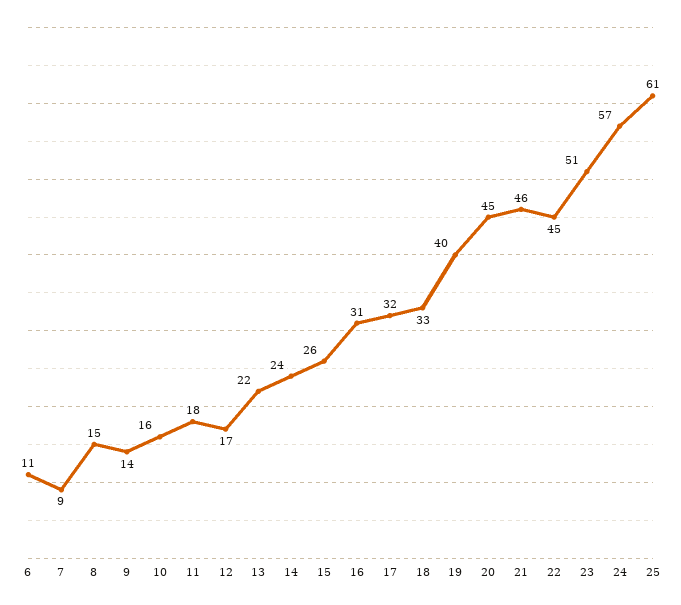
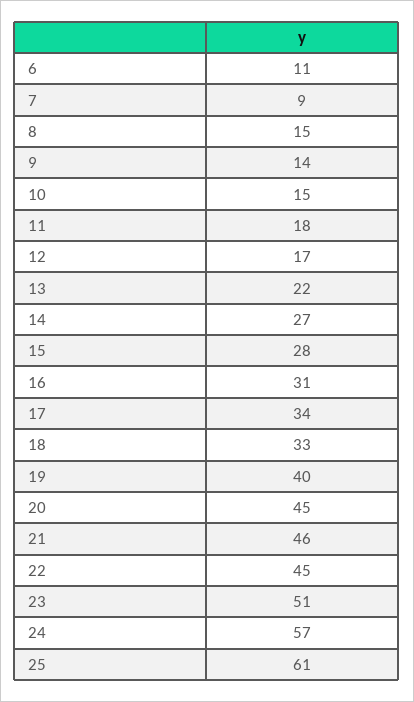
  {
    "6": 11,
    "7": 9,
    "8": 15,
    "9": 14,
-   "10": 16,
+   "10": 15,
    "11": 18,
    "12": 17,
    "13": 22,
-   "14": 24,
+   "14": 27,
-   "15": 26,
+   "15": 28,
    "16": 31,
-   "17": 32,
+   "17": 34,
    "18": 33,
    "19": 40,
    "20": 45,
    "21": 46,
    "22": 45,
    "23": 51,
    "24": 57,
    "25": 61
  }

